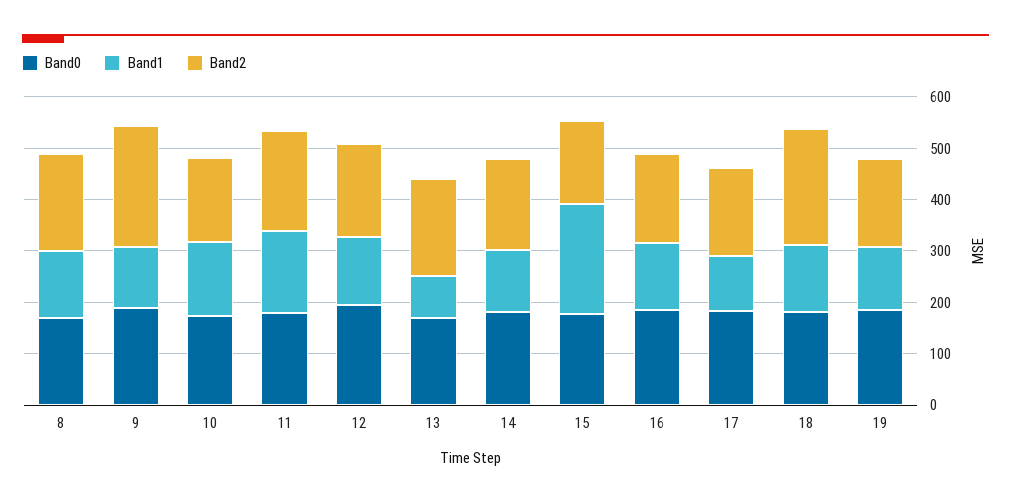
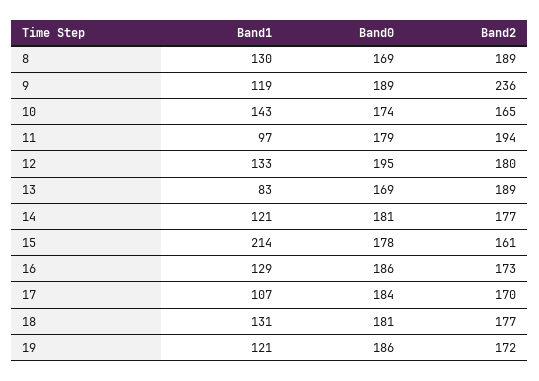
  {
    "Band0": {
      "8": 169,
      "9": 189,
      "10": 174,
      "11": 179,
      "12": 195,
      "13": 169,
      "14": 181,
      "15": 178,
      "16": 186,
      "17": 184,
      "18": 181,
      "19": 186
    },
    "Band1": {
      "8": 130,
      "9": 119,
      "10": 143,
-     "11": 160,
+     "11": 97,
      "12": 133,
      "13": 83,
      "14": 121,
      "15": 214,
      "16": 129,
      "17": 107,
      "18": 131,
      "19": 121
    },
    "Band2": {
      "8": 189,
      "9": 236,
      "10": 165,
      "11": 194,
      "12": 180,
      "13": 189,
      "14": 177,
      "15": 161,
      "16": 173,
      "17": 170,
-     "18": 220,
+     "18": 177,
      "19": 172
    }
  }

